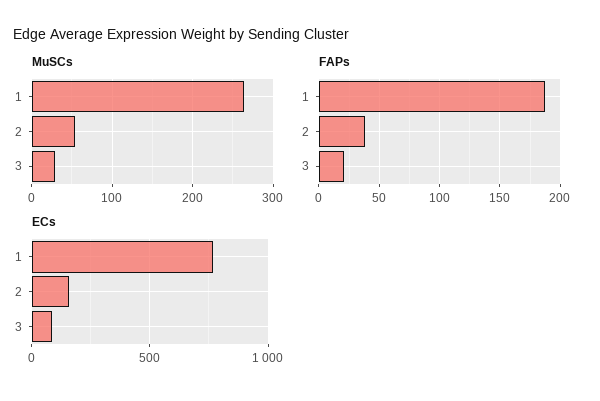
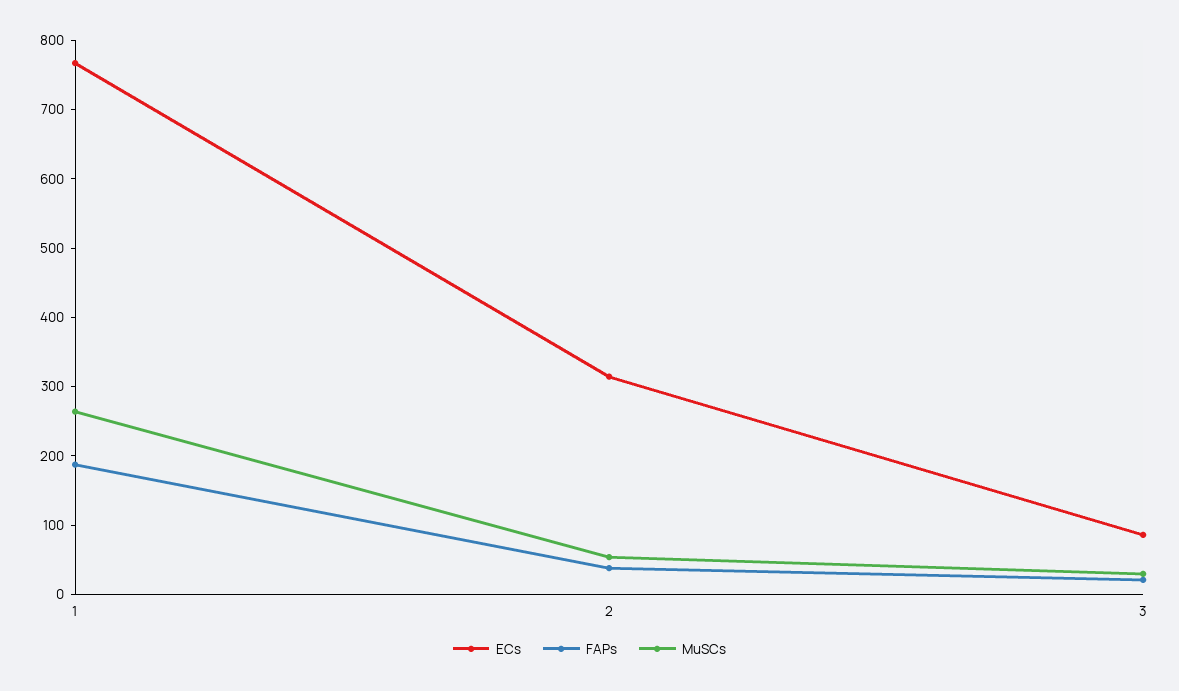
  {
    "MuSCs": {
      "1": 260,
      "2": 50,
      "3": 30
    },
    "FAPs": {
      "1": 185,
      "2": 40,
      "3": 20
    },
    "ECs": {
      "1": 760,
-     "2": 150,
+     "2": 320,
      "3": 80
    }
  }

